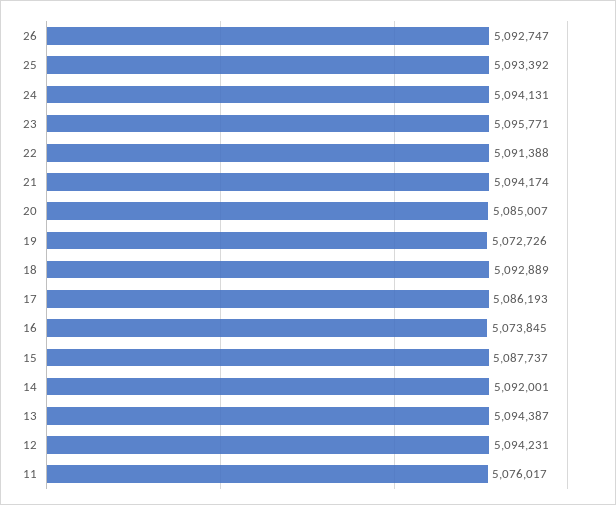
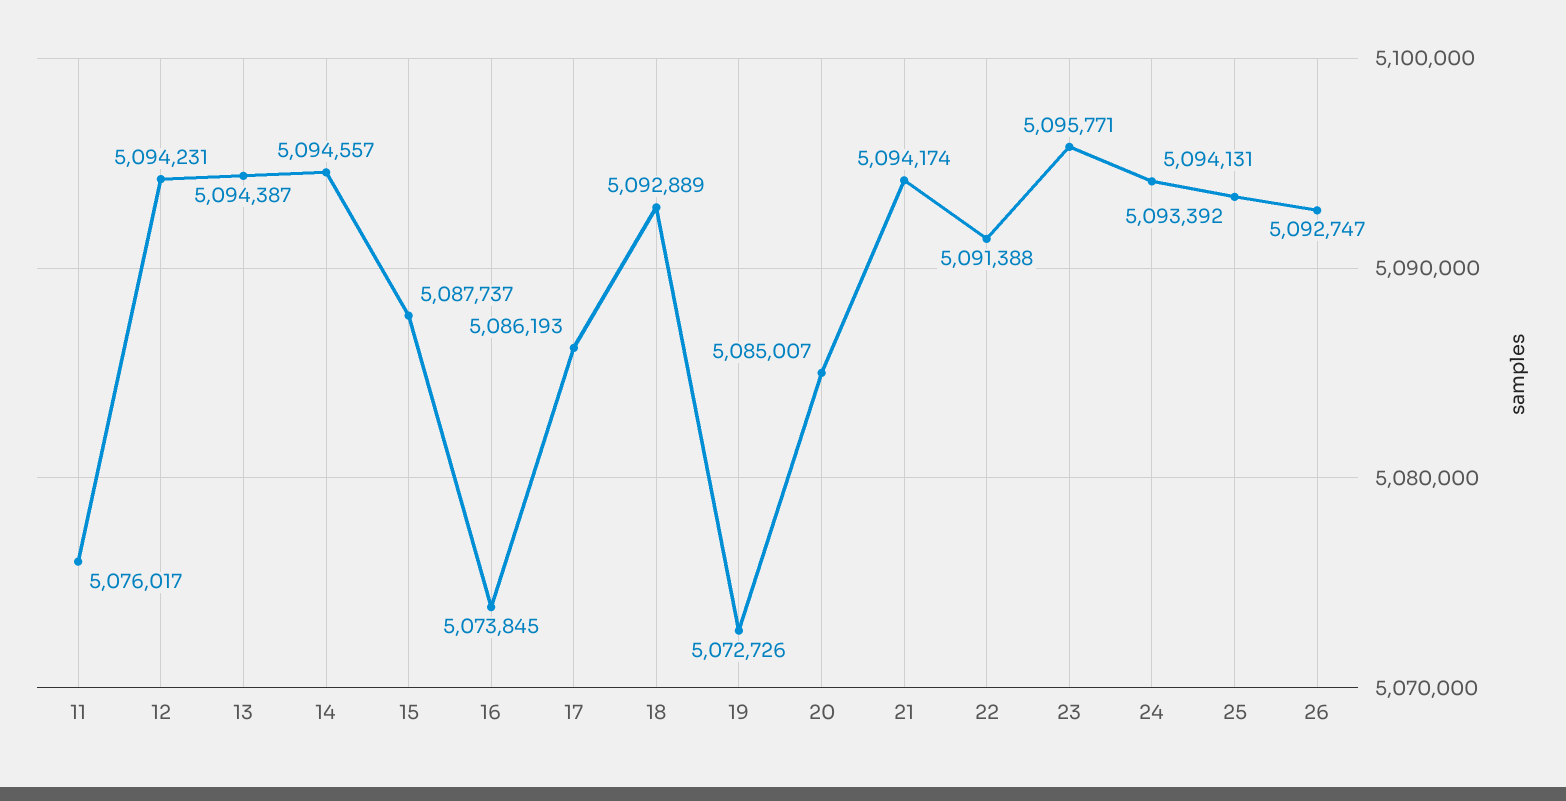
  {
    "26": 5092747,
    "25": 5093392,
    "24": 5094131,
    "23": 5095771,
    "22": 5091388,
    "21": 5094174,
    "20": 5085007,
    "19": 5072726,
    "18": 5092889,
    "17": 5086193,
    "16": 5073845,
    "15": 5087737,
-   "14": 5092001,
+   "14": 5094557,
    "13": 5094387,
    "12": 5094231,
    "11": 5076017
  }

